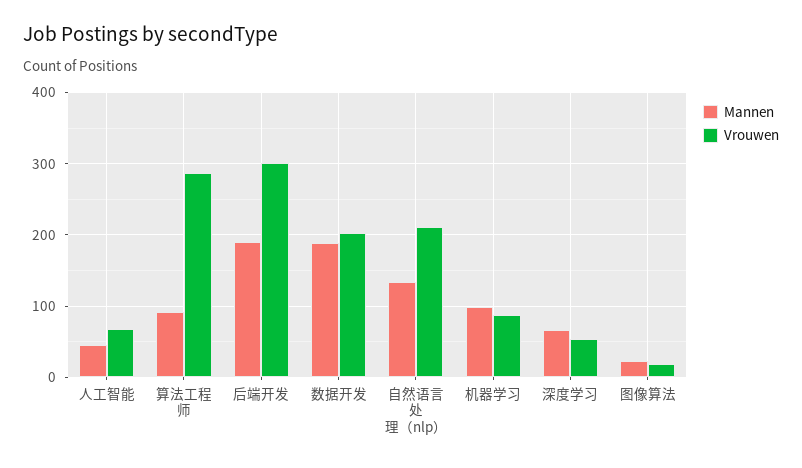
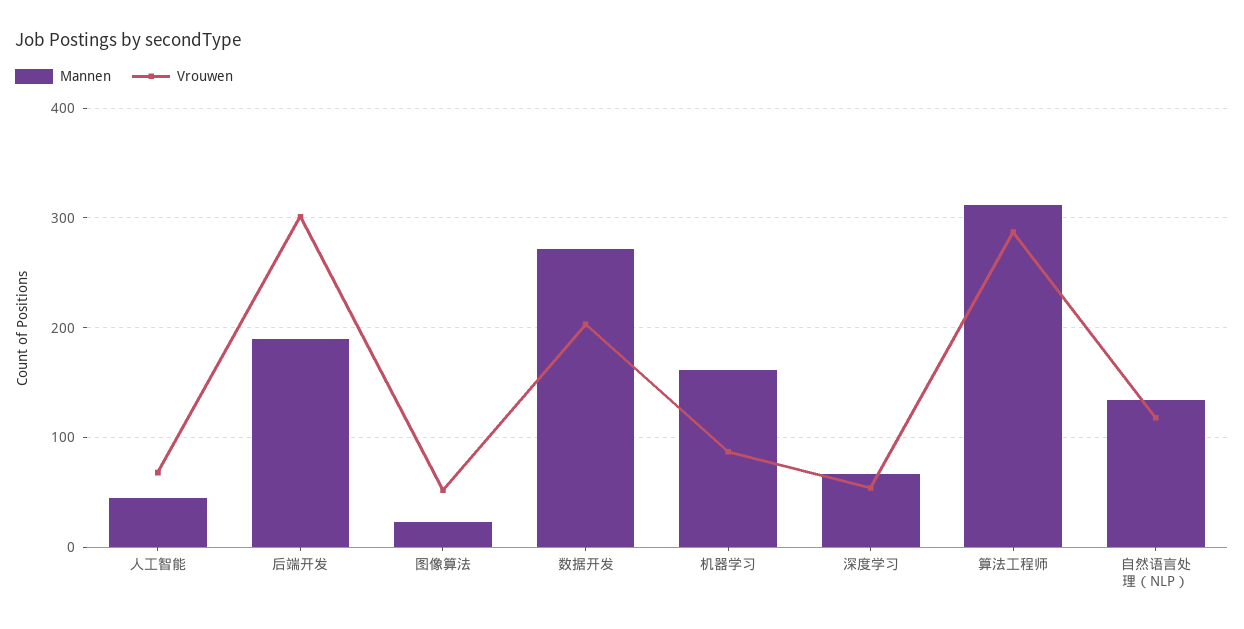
  {
    "Mannen": {
      "人工智能": 50,
-     "算法工程师": 90,
+     "算法工程师": 310,
      "后端开发": 190,
-     "数据开发": 190,
+     "数据开发": 270,
      "自然语言处理（nlp）": 130,
-     "机器学习": 100,
+     "机器学习": 160,
      "深度学习": 70,
      "图像算法": 20
    },
    "Vrouwen": {
      "人工智能": 70,
      "算法工程师": 290,
      "后端开发": 300,
      "数据开发": 200,
-     "自然语言处理（nlp）": 210,
+     "自然语言处理（nlp）": 120,
      "机器学习": 90,
      "深度学习": 50,
-     "图像算法": 20
+     "图像算法": 50
    }
  }

